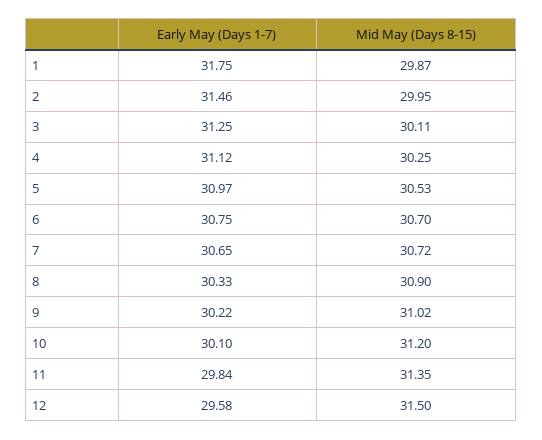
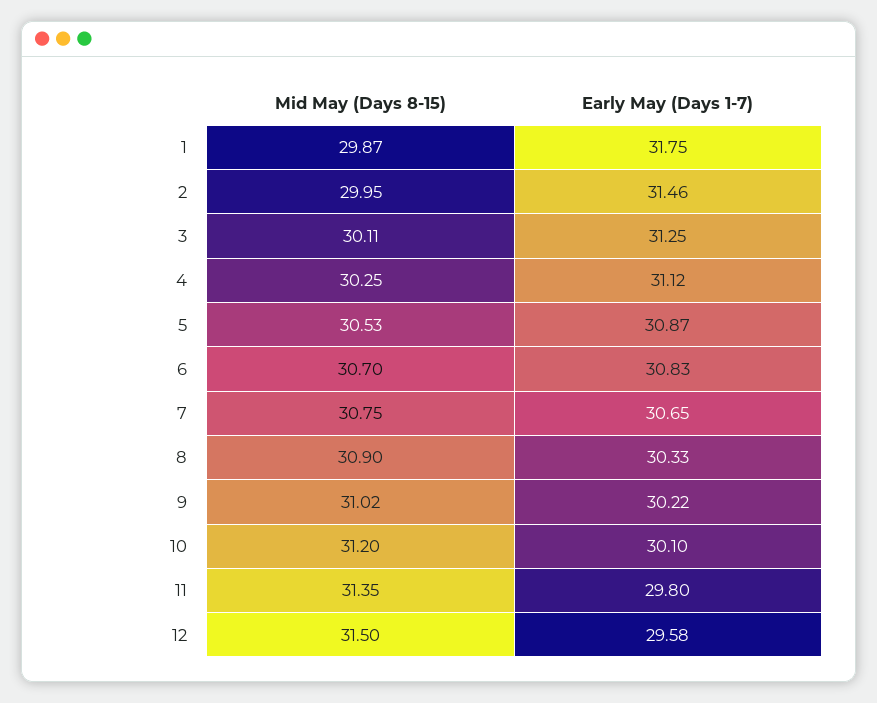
  {
    "Early May (Days 1-7)": {
      "1": 31.75,
      "2": 31.46,
      "3": 31.25,
      "4": 31.12,
-     "5": 30.97,
+     "5": 30.87,
-     "6": 30.75,
+     "6": 30.83,
      "7": 30.65,
      "8": 30.33,
      "9": 30.22,
      "10": 30.1,
-     "11": 29.84,
+     "11": 29.8,
      "12": 29.58
    },
    "Mid May (Days 8-15)": {
      "1": 29.87,
      "2": 29.95,
      "3": 30.11,
      "4": 30.25,
      "5": 30.53,
      "6": 30.7,
-     "7": 30.72,
+     "7": 30.75,
      "8": 30.9,
      "9": 31.02,
      "10": 31.2,
      "11": 31.35,
      "12": 31.5
    }
  }

